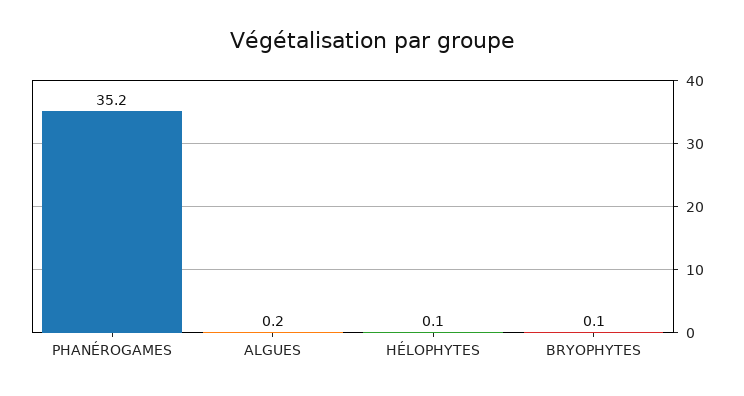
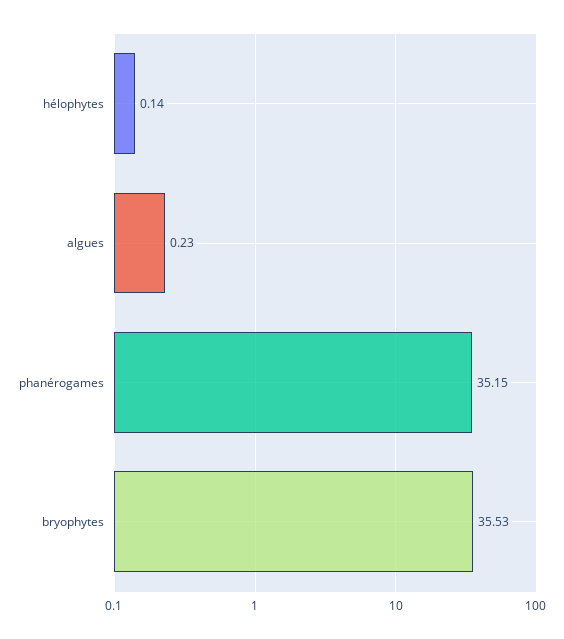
  {
    "PHANÉROGAMES": 35.15,
    "ALGUES": 0.23,
    "HÉLOPHYTES": 0.14,
-   "BRYOPHYTES": 0.1
+   "BRYOPHYTES": 35.53
  }

